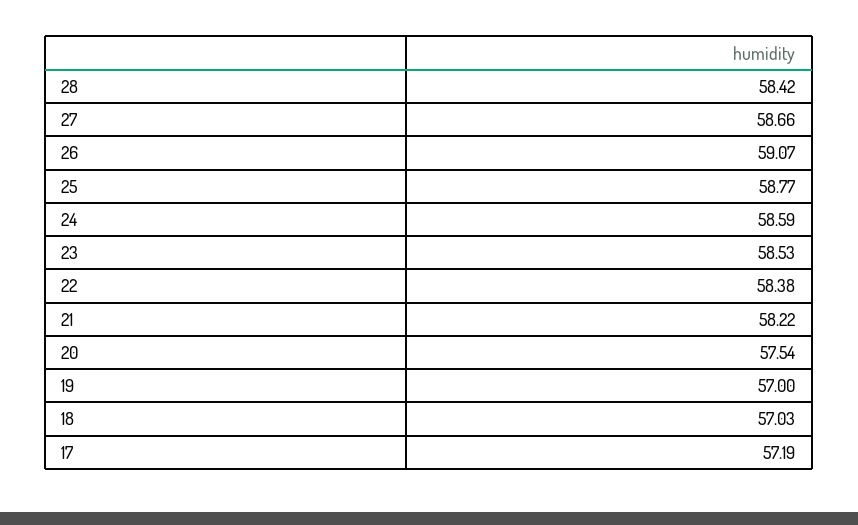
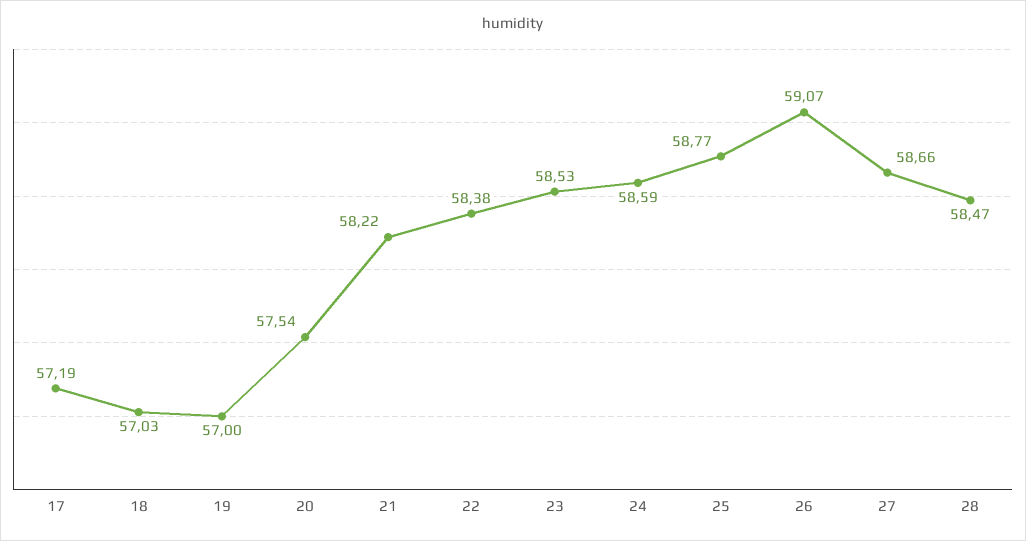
  {
-   "28": 58.42,
+   "28": 58.47,
    "27": 58.66,
    "26": 59.07,
    "25": 58.77,
    "24": 58.59,
    "23": 58.53,
    "22": 58.38,
    "21": 58.22,
    "20": 57.54,
    "19": 57,
    "18": 57.03,
    "17": 57.19
  }

